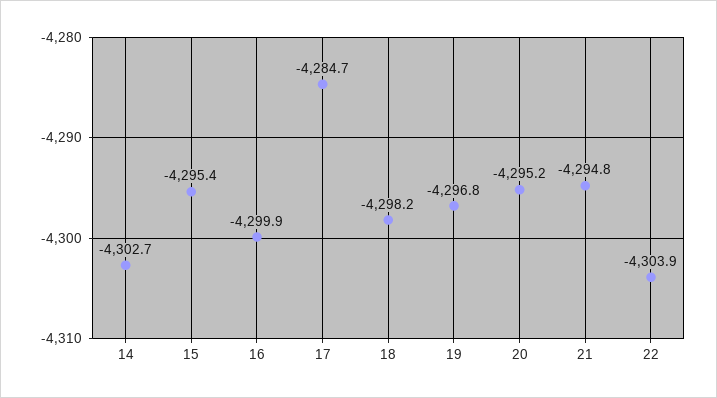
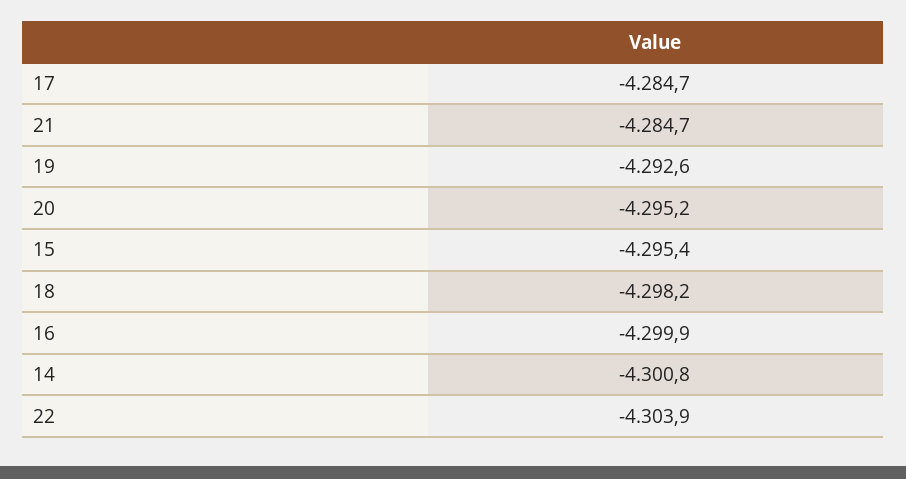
  {
-   "14": -4302.7,
+   "14": -4300.8,
    "15": -4295.4,
    "16": -4299.9,
    "17": -4284.7,
    "18": -4298.2,
-   "19": -4296.8,
+   "19": -4292.6,
    "20": -4295.2,
-   "21": -4294.8,
+   "21": -4284.7,
    "22": -4303.9
  }

